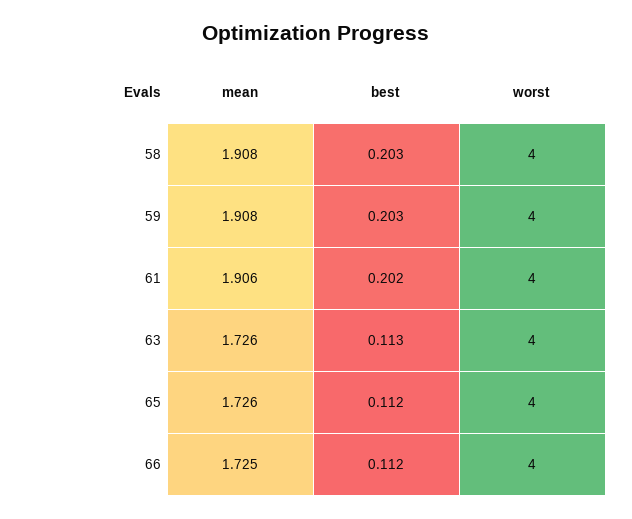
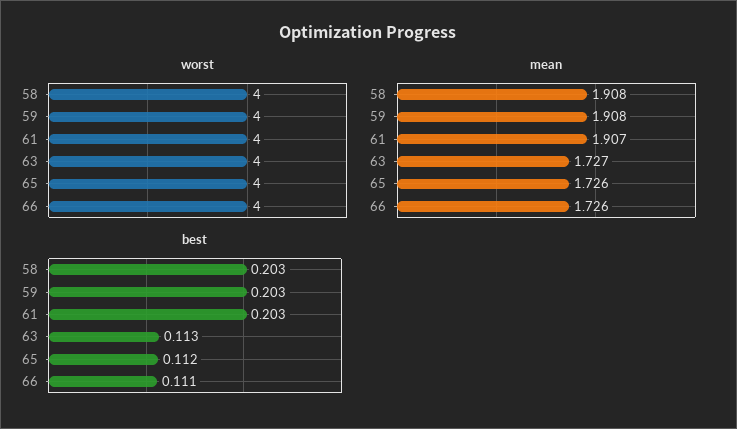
  {
    "mean": {
      "58": 1.908,
      "59": 1.908,
-     "61": 1.906,
+     "61": 1.907,
-     "63": 1.726,
+     "63": 1.727,
      "65": 1.726,
-     "66": 1.725
+     "66": 1.726
    },
    "best": {
      "58": 0.203,
      "59": 0.203,
-     "61": 0.202,
+     "61": 0.203,
      "63": 0.113,
      "65": 0.112,
-     "66": 0.112
+     "66": 0.111
    },
    "worst": {
      "58": 4,
      "59": 4,
      "61": 4,
      "63": 4,
      "65": 4,
      "66": 4
    }
  }

